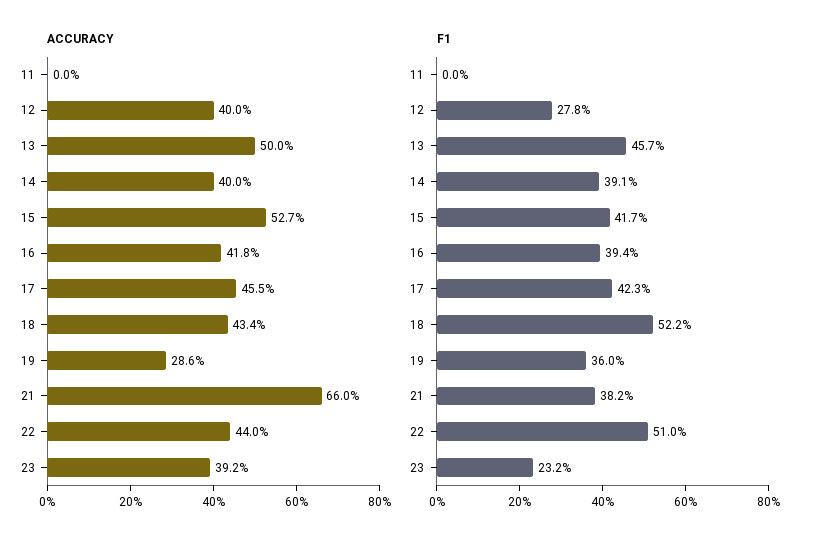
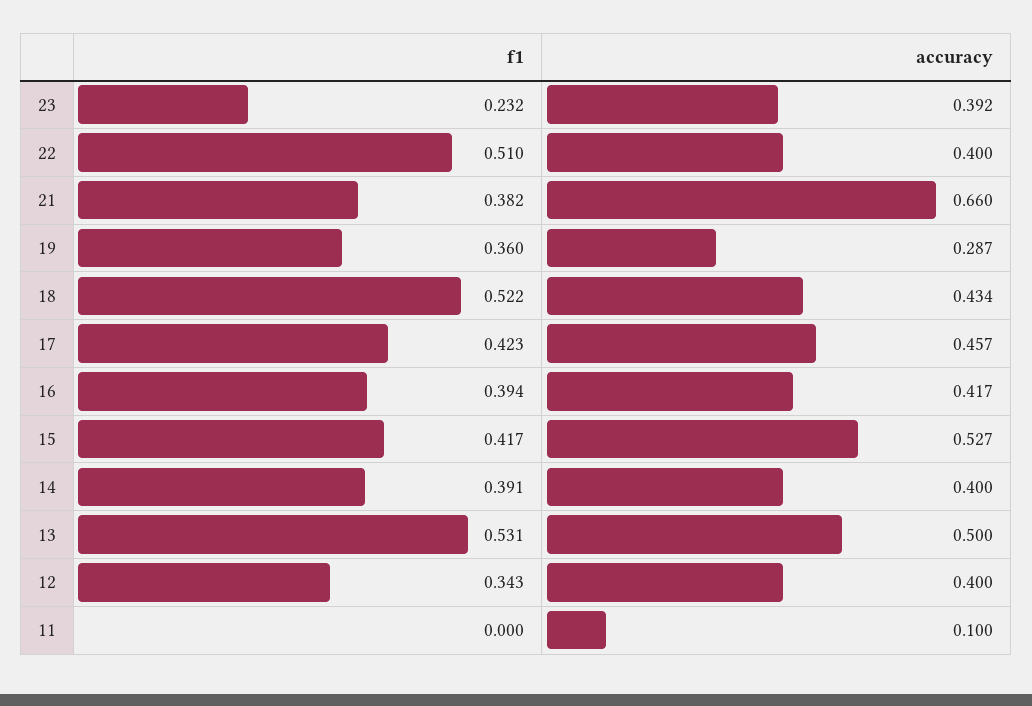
  {
    "ACCURACY": {
-     "11": 0,
+     "11": 0.1,
      "12": 0.4,
      "13": 0.5,
      "14": 0.4,
      "15": 0.527,
-     "16": 0.418,
+     "16": 0.417,
-     "17": 0.455,
+     "17": 0.457,
      "18": 0.434,
-     "19": 0.286,
+     "19": 0.287,
      "21": 0.66,
-     "22": 0.44,
+     "22": 0.4,
      "23": 0.392
    },
    "F1": {
      "11": 0,
-     "12": 0.278,
+     "12": 0.343,
-     "13": 0.457,
+     "13": 0.531,
      "14": 0.391,
      "15": 0.417,
      "16": 0.394,
      "17": 0.423,
      "18": 0.522,
      "19": 0.36,
      "21": 0.382,
      "22": 0.51,
      "23": 0.232
    }
  }

